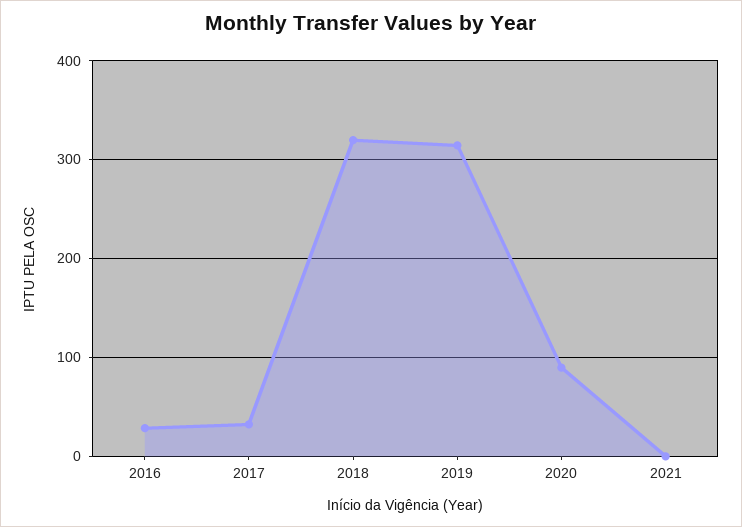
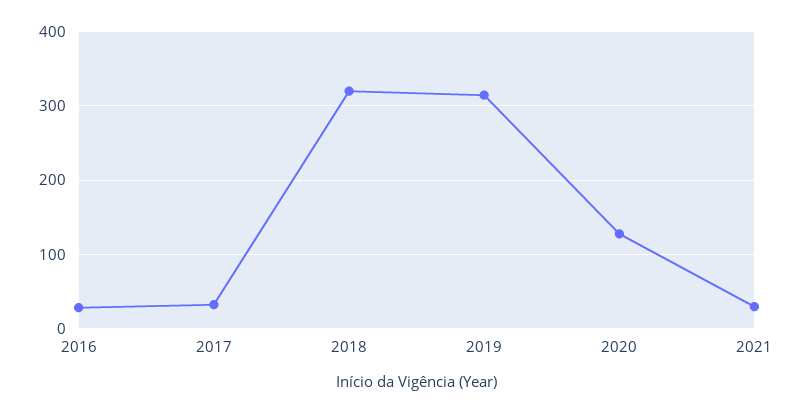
  {
    "2016": 30,
    "2017": 30,
    "2018": 320,
    "2019": 310,
-   "2020": 90,
+   "2020": 130,
-   "2021": 0
+   "2021": 30
  }

